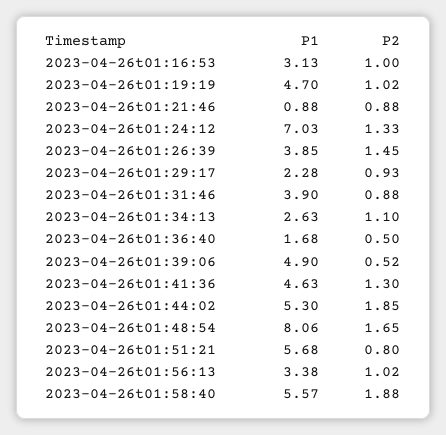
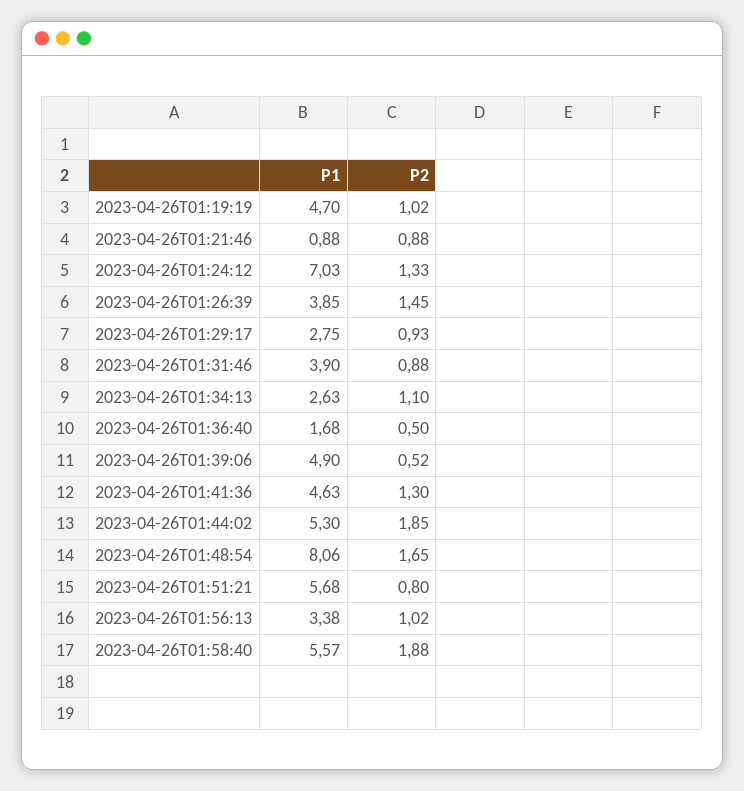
  {
    "P1": {
-     "2023-04-26t01:16:53": 3.13,
      "2023-04-26t01:19:19": 4.7,
      "2023-04-26t01:21:46": 0.88,
      "2023-04-26t01:24:12": 7.03,
      "2023-04-26t01:26:39": 3.85,
-     "2023-04-26t01:29:17": 2.28,
+     "2023-04-26t01:29:17": 2.75,
      "2023-04-26t01:31:46": 3.9,
      "2023-04-26t01:34:13": 2.63,
      "2023-04-26t01:36:40": 1.68,
      "2023-04-26t01:39:06": 4.9,
      "2023-04-26t01:41:36": 4.63,
      "2023-04-26t01:44:02": 5.3,
      "2023-04-26t01:48:54": 8.06,
      "2023-04-26t01:51:21": 5.68,
      "2023-04-26t01:56:13": 3.38,
      "2023-04-26t01:58:40": 5.57
    },
    "P2": {
-     "2023-04-26t01:16:53": 1,
      "2023-04-26t01:19:19": 1.02,
      "2023-04-26t01:21:46": 0.88,
      "2023-04-26t01:24:12": 1.33,
      "2023-04-26t01:26:39": 1.45,
      "2023-04-26t01:29:17": 0.93,
      "2023-04-26t01:31:46": 0.88,
      "2023-04-26t01:34:13": 1.1,
      "2023-04-26t01:36:40": 0.5,
      "2023-04-26t01:39:06": 0.52,
      "2023-04-26t01:41:36": 1.3,
      "2023-04-26t01:44:02": 1.85,
      "2023-04-26t01:48:54": 1.65,
      "2023-04-26t01:51:21": 0.8,
      "2023-04-26t01:56:13": 1.02,
      "2023-04-26t01:58:40": 1.88
    }
  }

